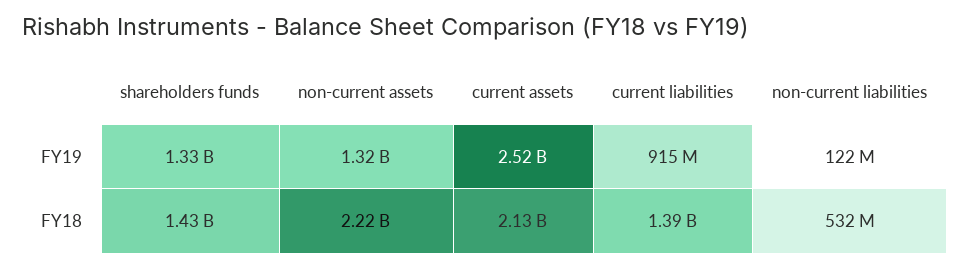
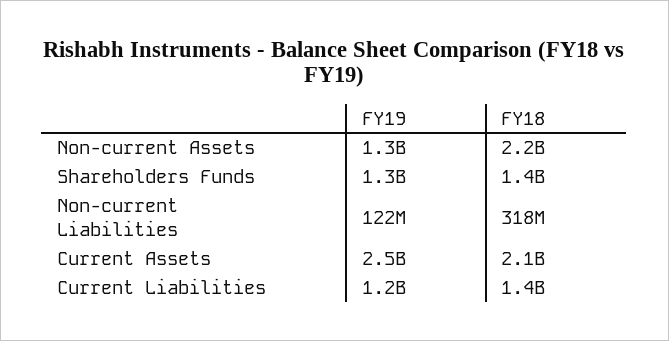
  {
    "shareholders funds": {
      "FY19": 1330000000,
      "FY18": 1430000000
    },
    "non-current assets": {
      "FY19": 1320000000,
      "FY18": 2220000000
    },
    "current assets": {
      "FY19": 2520000000,
      "FY18": 2130000000
    },
    "current liabilities": {
-     "FY19": 915000000,
+     "FY19": 1200000000,
      "FY18": 1390000000
    },
    "non-current liabilities": {
      "FY19": 122000000,
-     "FY18": 532000000
+     "FY18": 318000000
    }
  }

